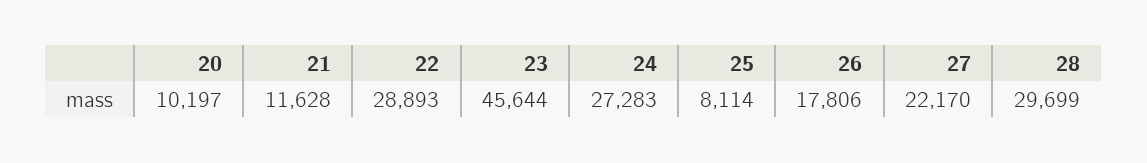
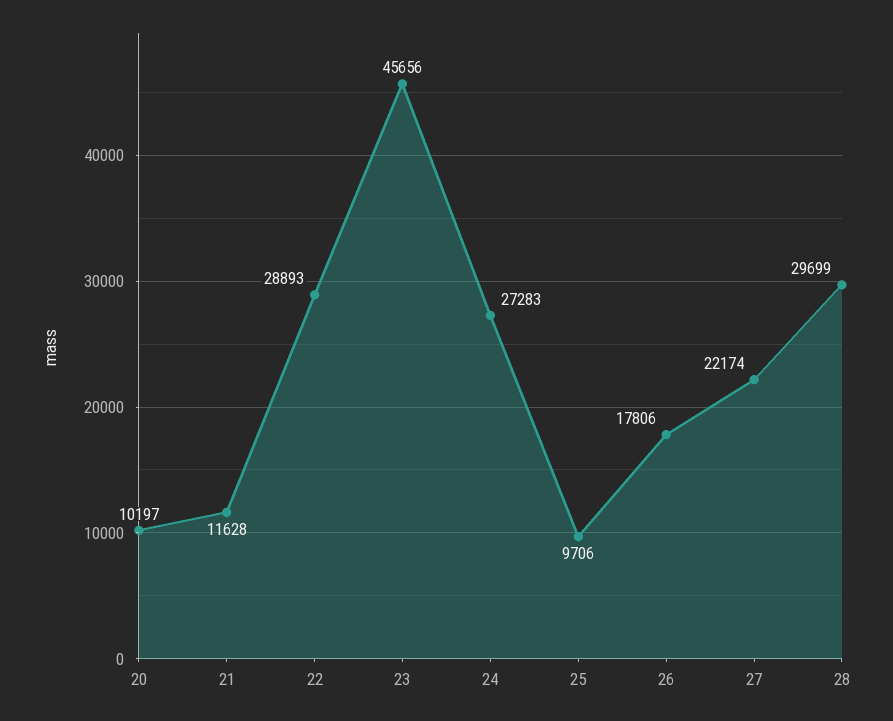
  {
    "20": 10197,
    "21": 11628,
    "22": 28893,
-   "23": 45644,
+   "23": 45656,
    "24": 27283,
-   "25": 8114,
+   "25": 9706,
    "26": 17806,
-   "27": 22170,
+   "27": 22174,
    "28": 29699
  }

